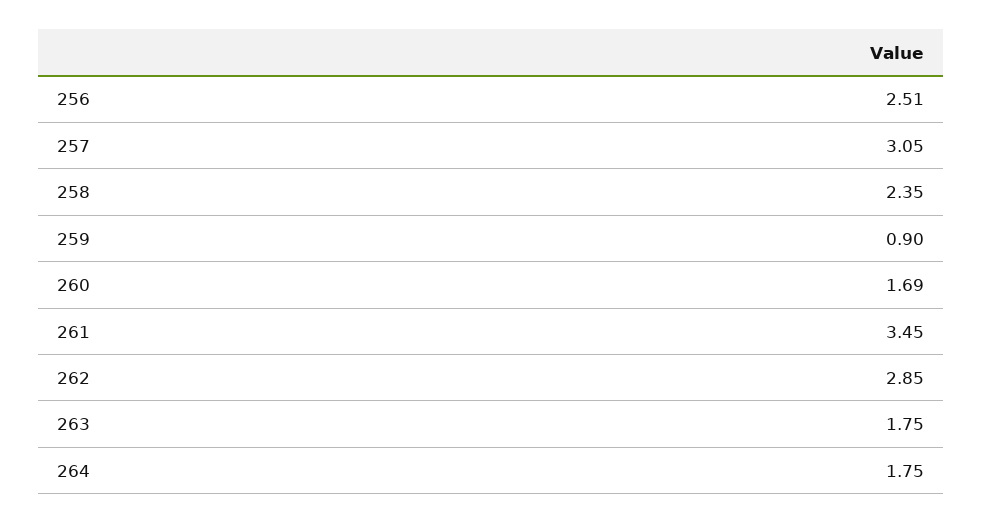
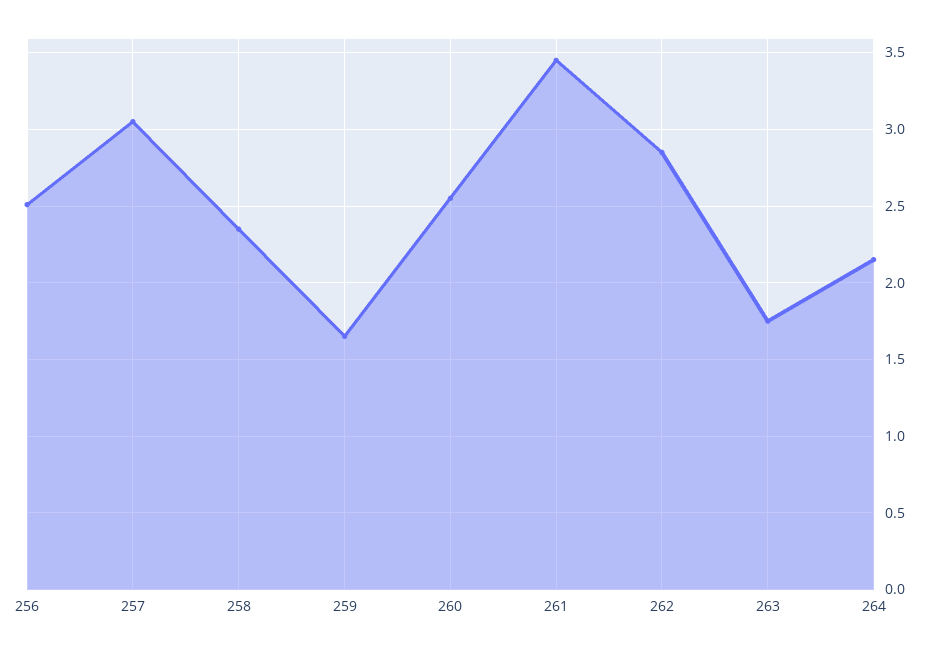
  {
    "256": 2.51,
    "257": 3.05,
    "258": 2.35,
-   "259": 0.9,
+   "259": 1.65,
-   "260": 1.69,
+   "260": 2.55,
    "261": 3.45,
    "262": 2.85,
    "263": 1.75,
-   "264": 1.75
+   "264": 2.15
  }

